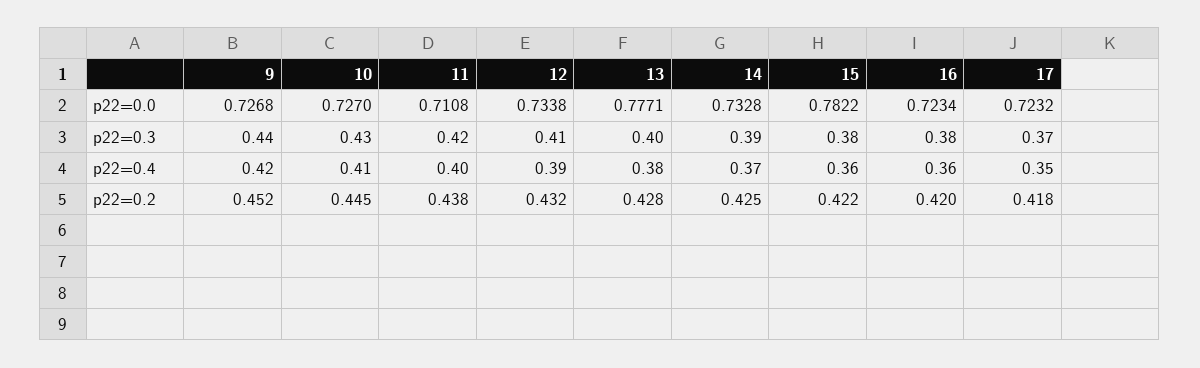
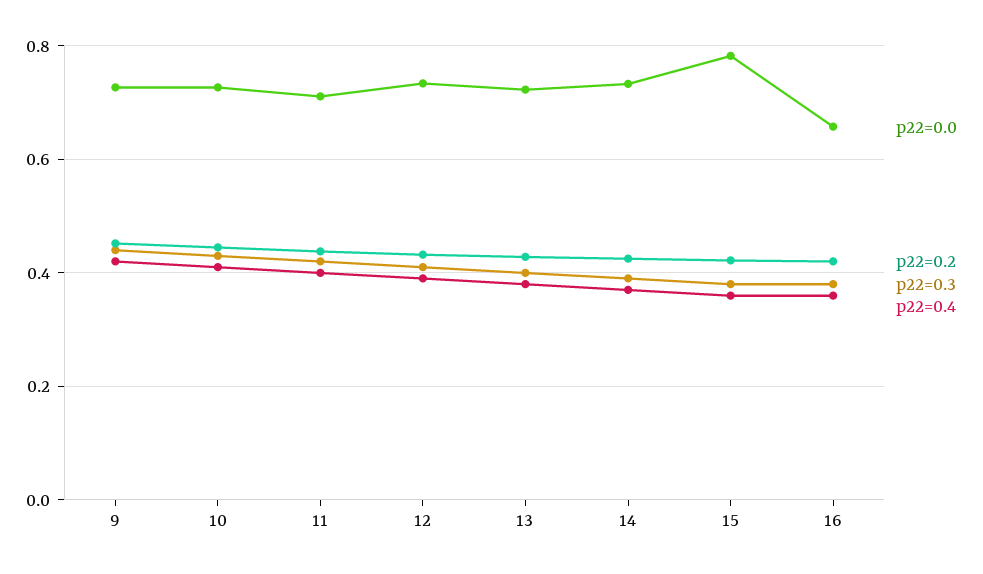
  {
    "p22=0.0": {
      "9": 0.7268,
      "10": 0.727,
      "11": 0.7108,
      "12": 0.7338,
-     "13": 0.7771,
+     "13": 0.72,
      "14": 0.7328,
      "15": 0.7822,
-     "16": 0.7234,
+     "16": 0.66
-     "17": 0.7232
    },
    "p22=0.3": {
      "9": 0.44,
      "10": 0.43,
      "11": 0.42,
      "12": 0.41,
      "13": 0.4,
      "14": 0.39,
      "15": 0.38,
-     "16": 0.38,
+     "16": 0.38
-     "17": 0.37
    },
    "p22=0.4": {
      "9": 0.42,
      "10": 0.41,
      "11": 0.4,
      "12": 0.39,
      "13": 0.38,
      "14": 0.37,
      "15": 0.36,
-     "16": 0.36,
+     "16": 0.36
-     "17": 0.35
    },
    "p22=0.2": {
      "9": 0.452,
      "10": 0.445,
      "11": 0.438,
      "12": 0.432,
      "13": 0.428,
      "14": 0.425,
      "15": 0.422,
-     "16": 0.42,
+     "16": 0.42
-     "17": 0.418
    }
  }

